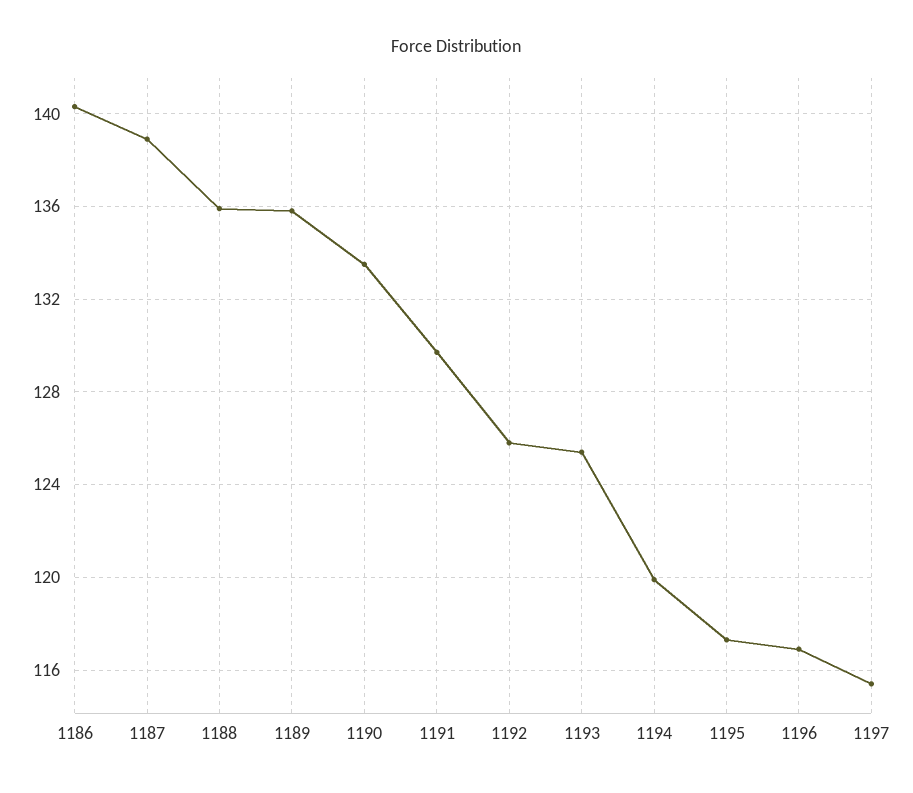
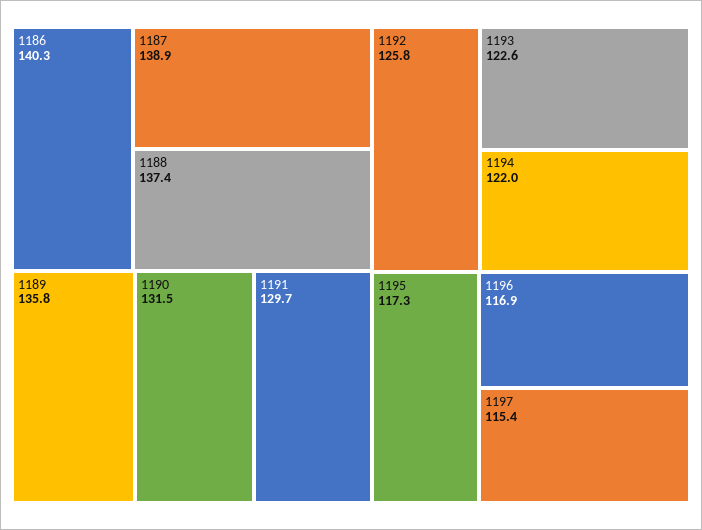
  {
    "1186": 140.3,
    "1187": 138.9,
-   "1188": 136,
+   "1188": 137.4,
    "1189": 135.8,
-   "1190": 133.5,
+   "1190": 131.5,
    "1191": 129.7,
    "1192": 125.8,
-   "1193": 125.5,
+   "1193": 122.6,
-   "1194": 120,
+   "1194": 122,
    "1195": 117.3,
    "1196": 116.9,
    "1197": 115.4
  }

